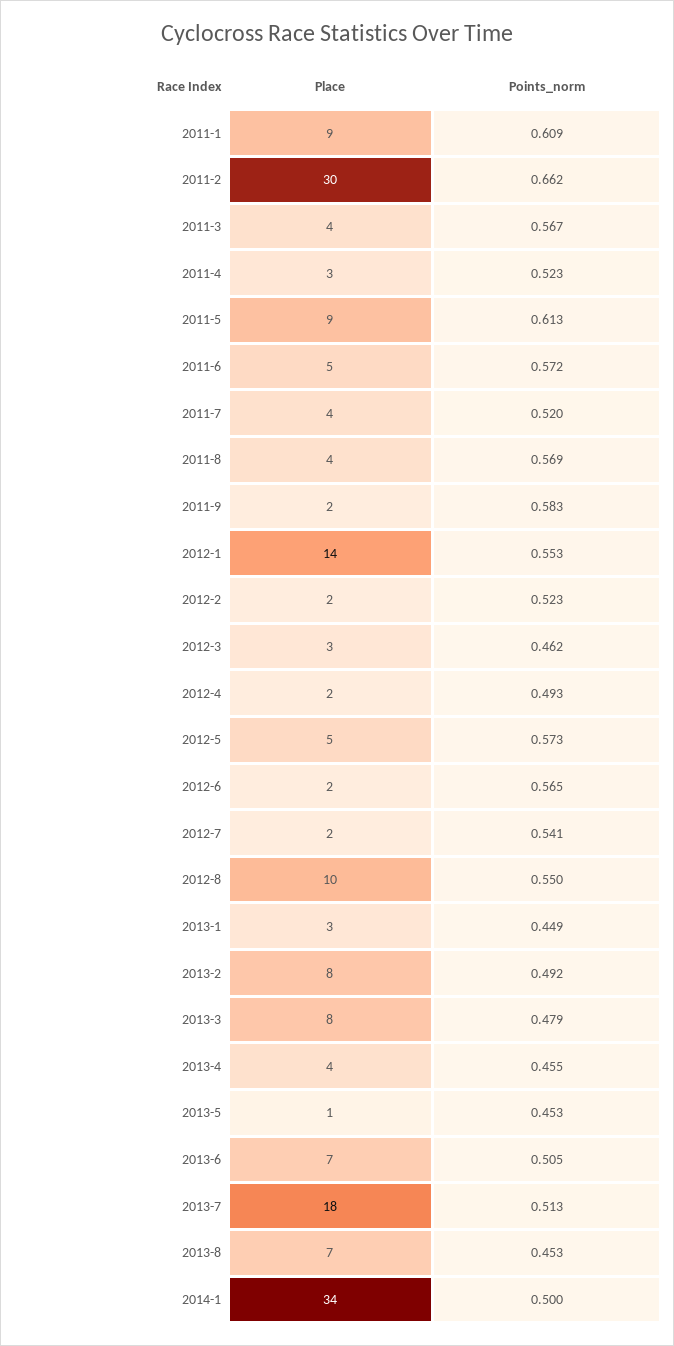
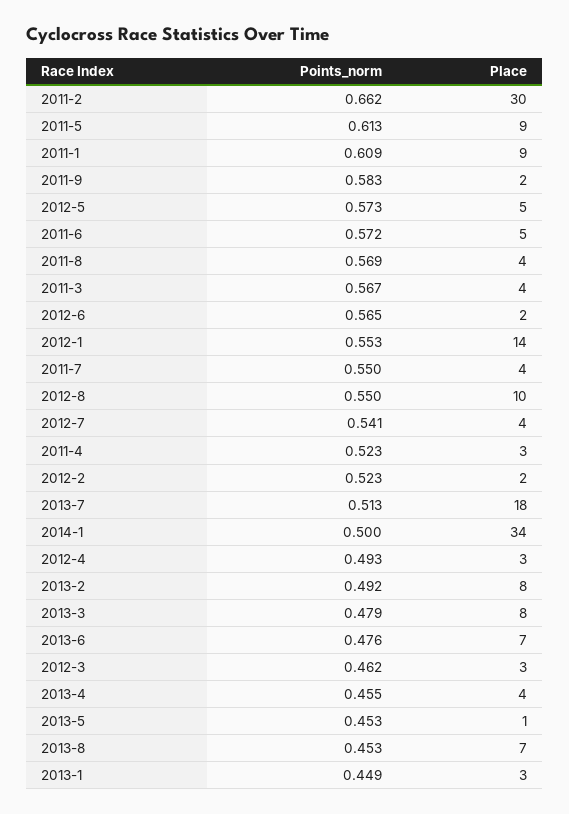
  {
    "Place": {
      "2011-1": 9,
      "2011-2": 30,
      "2011-3": 4,
      "2011-4": 3,
      "2011-5": 9,
      "2011-6": 5,
      "2011-7": 4,
      "2011-8": 4,
      "2011-9": 2,
      "2012-1": 14,
      "2012-2": 2,
      "2012-3": 3,
-     "2012-4": 2,
+     "2012-4": 3,
      "2012-5": 5,
      "2012-6": 2,
-     "2012-7": 2,
+     "2012-7": 4,
      "2012-8": 10,
      "2013-1": 3,
      "2013-2": 8,
      "2013-3": 8,
      "2013-4": 4,
      "2013-5": 1,
      "2013-6": 7,
      "2013-7": 18,
      "2013-8": 7,
      "2014-1": 34
    },
    "Points_norm": {
      "2011-1": 0.609,
      "2011-2": 0.662,
      "2011-3": 0.567,
      "2011-4": 0.523,
      "2011-5": 0.613,
      "2011-6": 0.572,
-     "2011-7": 0.52,
+     "2011-7": 0.55,
      "2011-8": 0.569,
      "2011-9": 0.583,
      "2012-1": 0.553,
      "2012-2": 0.523,
      "2012-3": 0.462,
      "2012-4": 0.493,
      "2012-5": 0.573,
      "2012-6": 0.565,
      "2012-7": 0.541,
      "2012-8": 0.55,
      "2013-1": 0.449,
      "2013-2": 0.492,
      "2013-3": 0.479,
      "2013-4": 0.455,
      "2013-5": 0.453,
-     "2013-6": 0.505,
+     "2013-6": 0.476,
      "2013-7": 0.513,
      "2013-8": 0.453,
      "2014-1": 0.5
    }
  }

